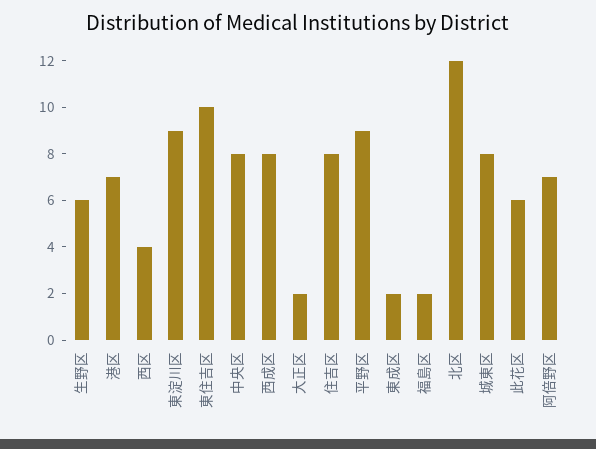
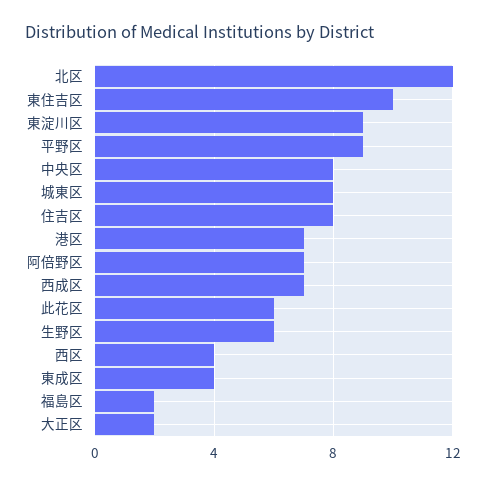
  {
    "生野区": 6,
    "港区": 7,
    "西区": 4,
    "東淀川区": 9,
    "東住吉区": 10,
    "中央区": 8,
-   "西成区": 8,
+   "西成区": 7,
    "大正区": 2,
    "住吉区": 8,
    "平野区": 9,
-   "東成区": 2,
+   "東成区": 4,
    "福島区": 2,
    "北区": 12,
    "城東区": 8,
    "此花区": 6,
    "阿倍野区": 7
  }

